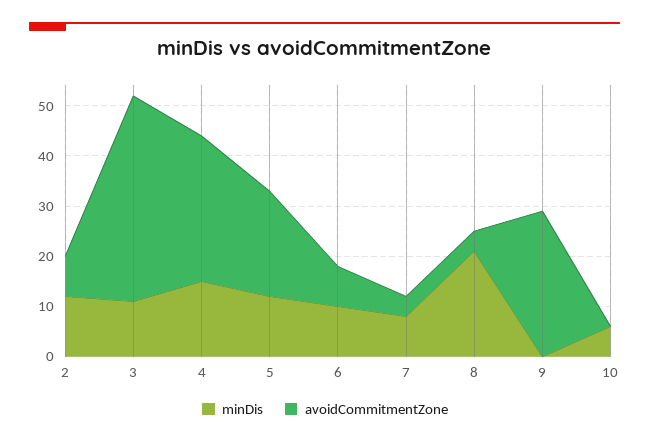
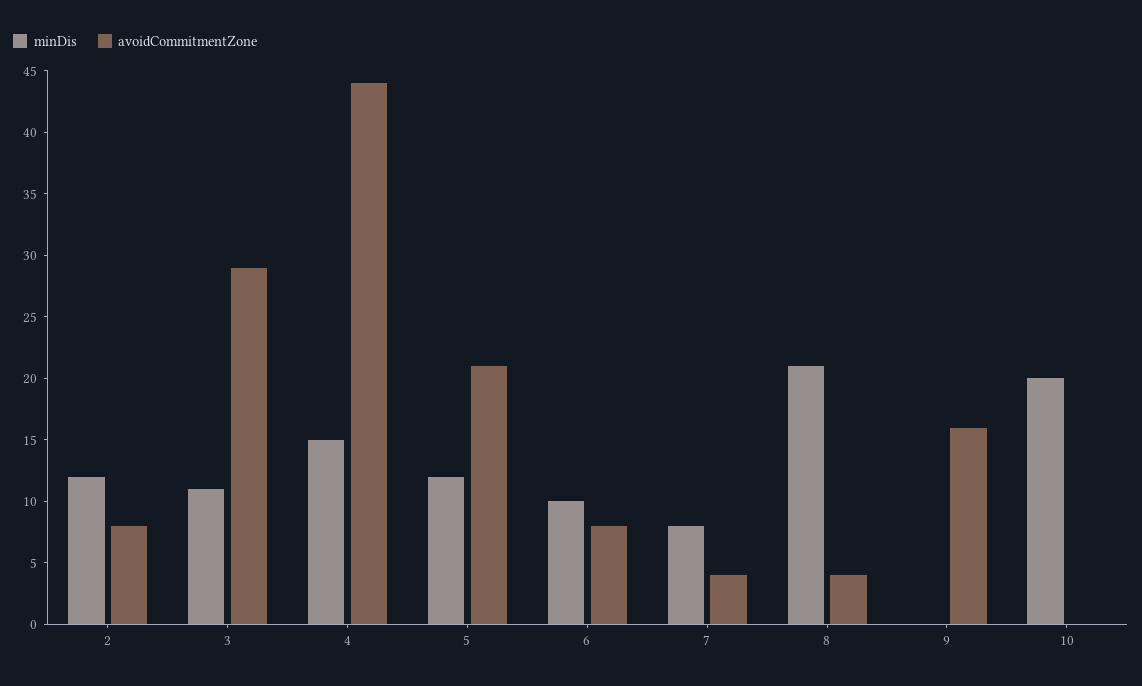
  {
    "minDis": {
      "2": 12,
      "3": 11,
      "4": 15,
      "5": 12,
      "6": 10,
      "7": 8,
      "8": 21,
      "9": 0,
-     "10": 5
+     "10": 20
    },
    "avoidCommitmentZone": {
      "2": 8,
-     "3": 40,
+     "3": 29,
-     "4": 30,
+     "4": 44,
      "5": 21,
      "6": 8,
      "7": 4,
      "8": 4,
-     "9": 30,
+     "9": 16,
      "10": 0
    }
  }

